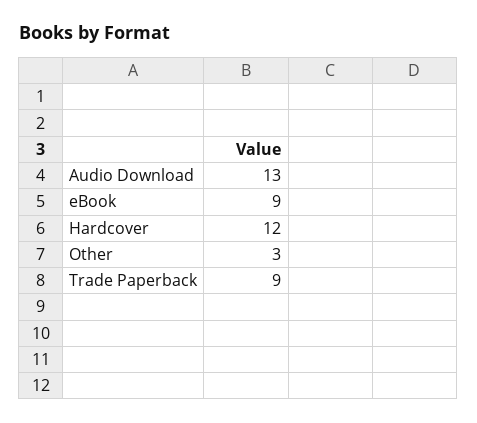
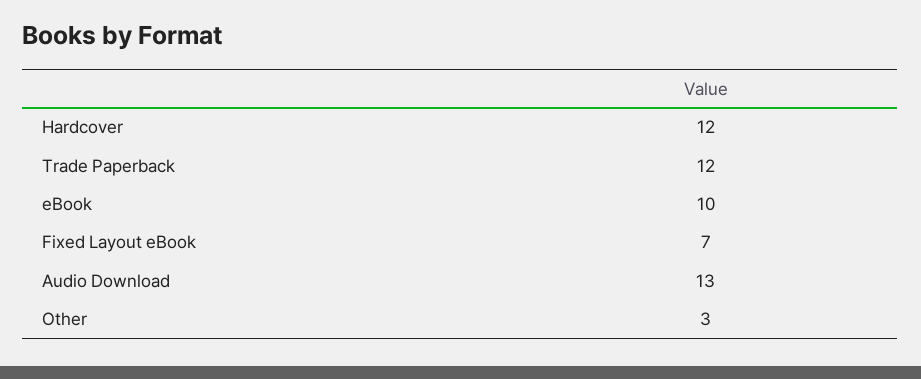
  {
    "Audio Download": 13,
-   "eBook": 9,
+   "eBook": 10,
    "Hardcover": 12,
    "Other": 3,
-   "Trade Paperback": 9
+   "Trade Paperback": 12,
+   "Fixed Layout eBook": 7
  }

